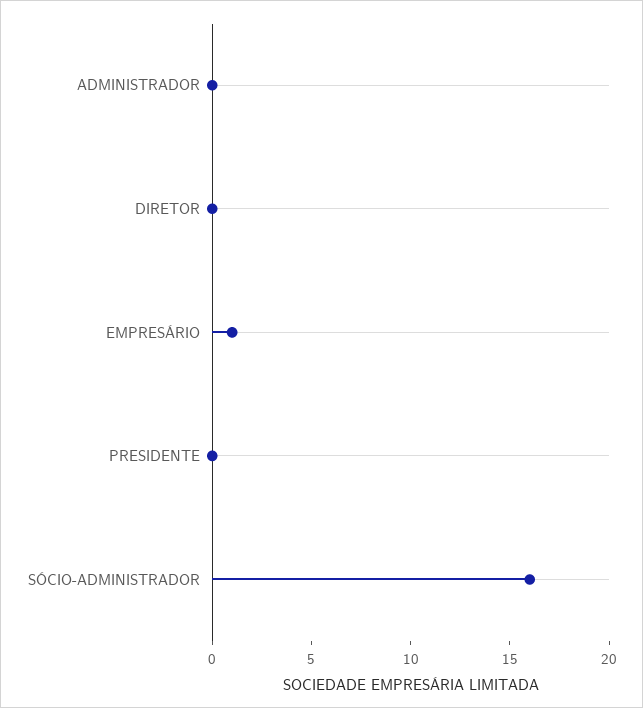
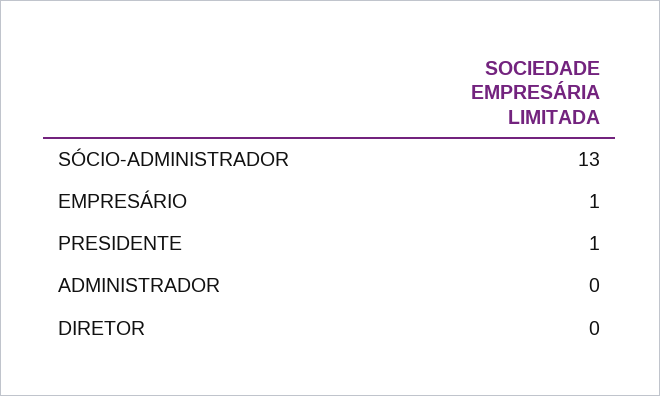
  {
    "ADMINISTRADOR": 0,
    "DIRETOR": 0,
    "EMPRESÁRIO": 1,
-   "PRESIDENTE": 0,
+   "PRESIDENTE": 1,
-   "SÓCIO-ADMINISTRADOR": 16
+   "SÓCIO-ADMINISTRADOR": 13
  }

